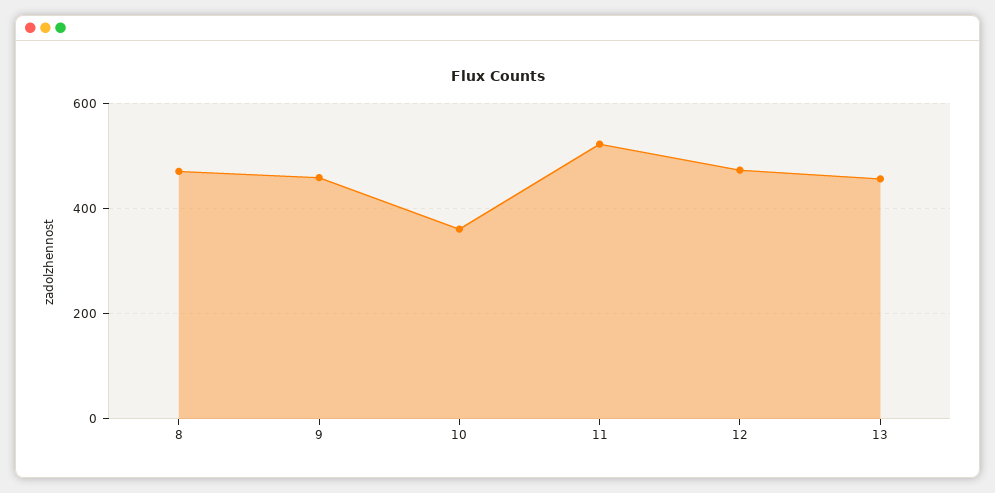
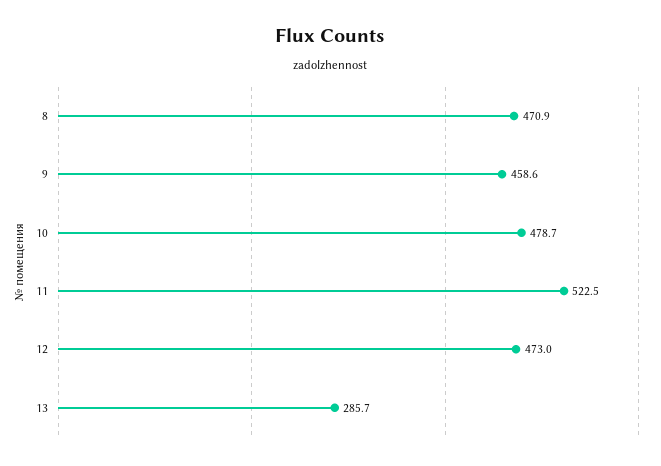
  {
    "8": 470.9,
    "9": 458.6,
-   "10": 360,
+   "10": 478.7,
    "11": 522.5,
    "12": 473,
-   "13": 460
+   "13": 285.7
  }

